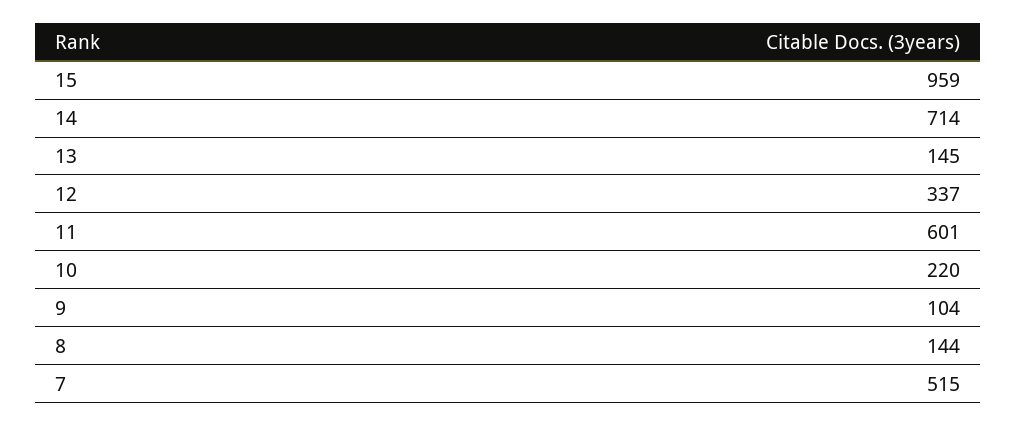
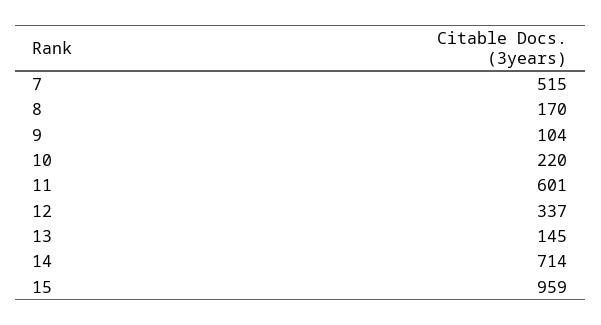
  {
    "15": 959,
    "14": 714,
    "13": 145,
    "12": 337,
    "11": 601,
    "10": 220,
    "9": 104,
-   "8": 144,
+   "8": 170,
    "7": 515
  }

